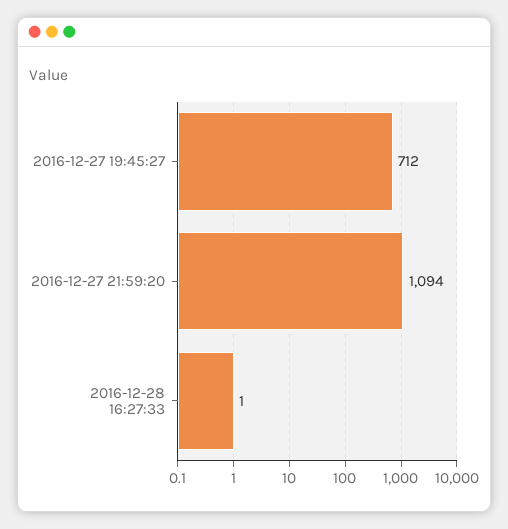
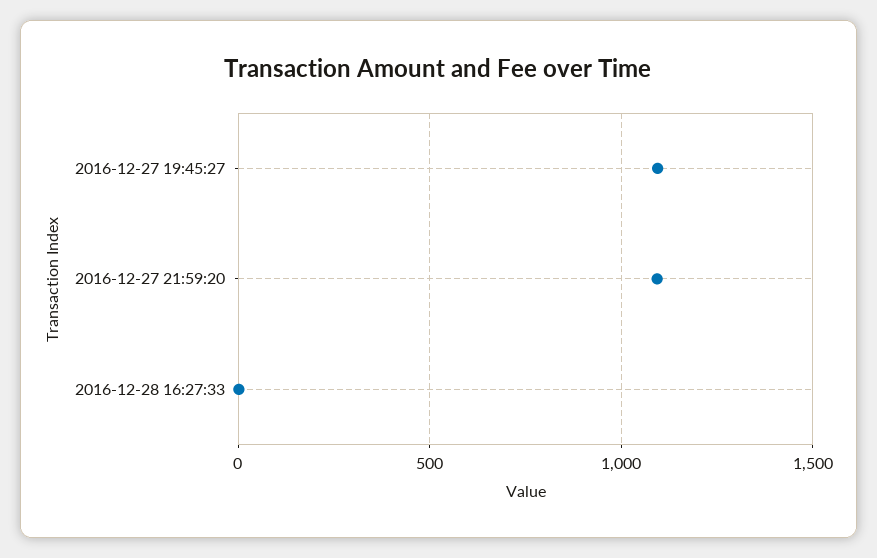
  {
-   "2016-12-27 19:45:27": 712,
+   "2016-12-27 19:45:27": 1100,
    "2016-12-27 21:59:20": 1094,
    "2016-12-28 16:27:33": 1
  }

